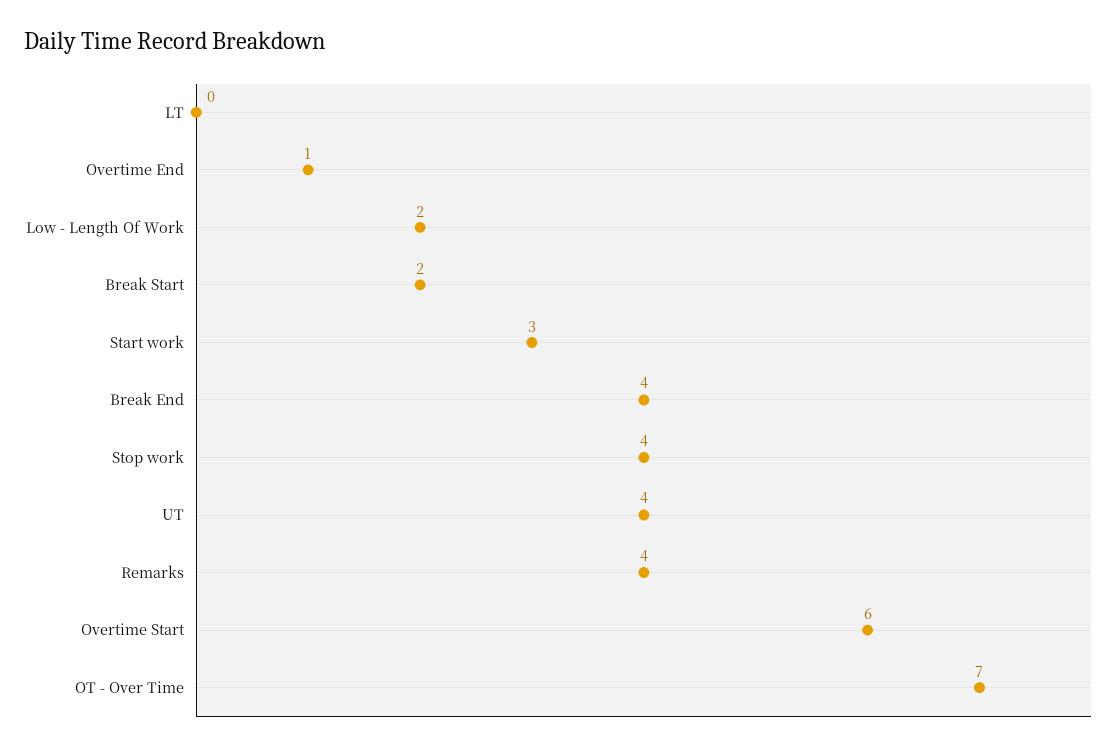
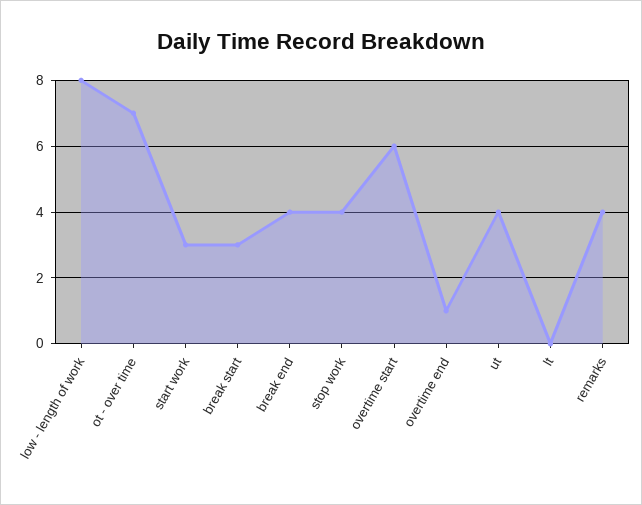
  {
    "LT": 0,
    "Overtime End": 1,
-   "Low - Length Of Work": 2,
+   "Low - Length Of Work": 8,
-   "Break Start": 2,
+   "Break Start": 3,
    "Start work": 3,
    "Break End": 4,
    "Stop work": 4,
    "UT": 4,
    "Remarks": 4,
    "Overtime Start": 6,
    "OT - Over Time": 7
  }

